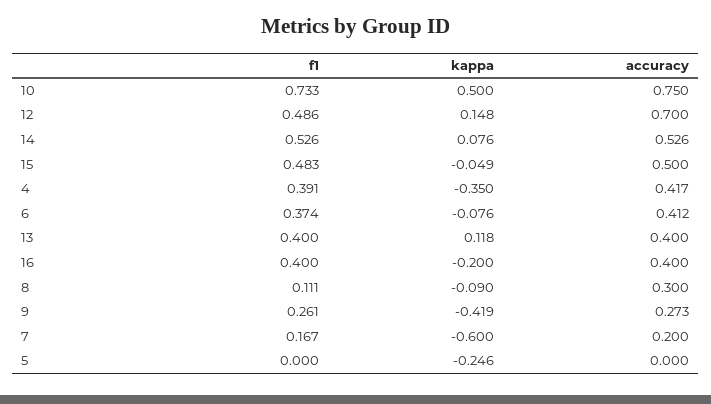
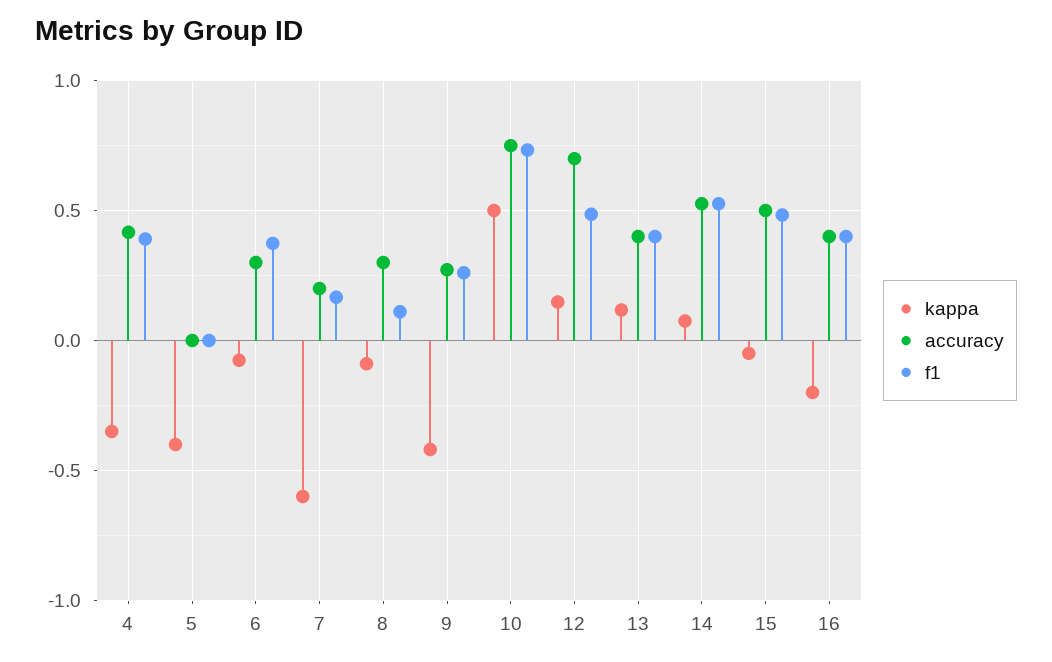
  {
    "f1": {
      "10": 0.733,
      "12": 0.486,
      "14": 0.526,
      "15": 0.483,
      "4": 0.391,
      "6": 0.374,
      "13": 0.4,
      "16": 0.4,
      "8": 0.111,
      "9": 0.261,
      "7": 0.167,
      "5": 0
    },
    "kappa": {
      "10": 0.5,
      "12": 0.148,
      "14": 0.076,
      "15": -0.049,
      "4": -0.35,
      "6": -0.076,
      "13": 0.118,
      "16": -0.2,
      "8": -0.09,
      "9": -0.419,
      "7": -0.6,
-     "5": -0.246
+     "5": -0.4
    },
    "accuracy": {
      "10": 0.75,
      "12": 0.7,
      "14": 0.526,
      "15": 0.5,
      "4": 0.417,
-     "6": 0.412,
+     "6": 0.3,
      "13": 0.4,
      "16": 0.4,
      "8": 0.3,
      "9": 0.273,
      "7": 0.2,
      "5": 0
    }
  }

